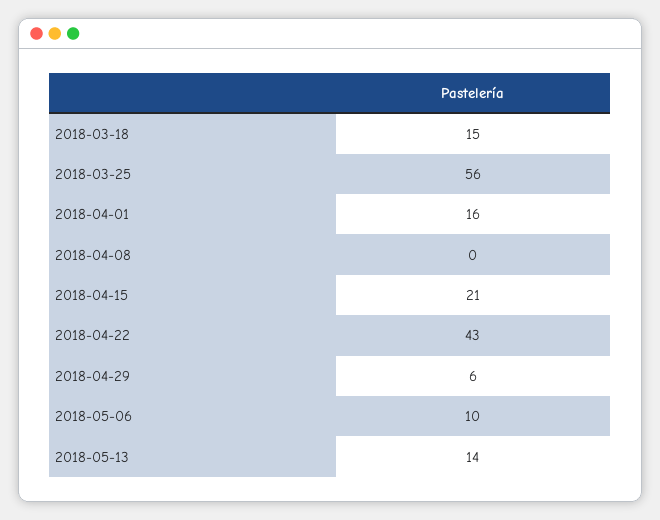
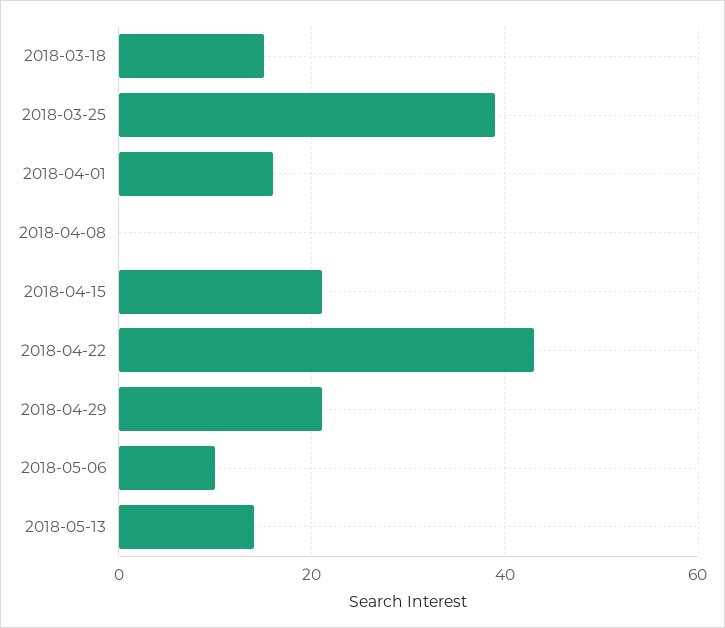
  {
    "2018-03-18": 15,
-   "2018-03-25": 56,
+   "2018-03-25": 40,
    "2018-04-01": 16,
    "2018-04-08": 0,
    "2018-04-15": 21,
    "2018-04-22": 43,
-   "2018-04-29": 6,
+   "2018-04-29": 20,
    "2018-05-06": 10,
    "2018-05-13": 14
  }

